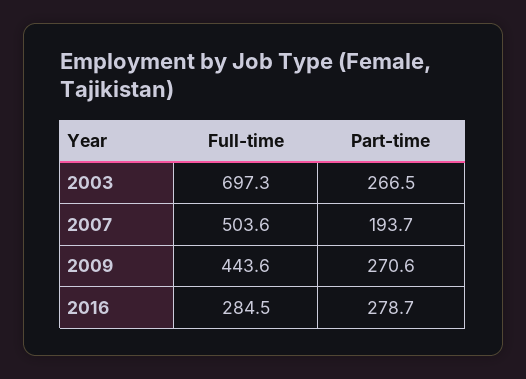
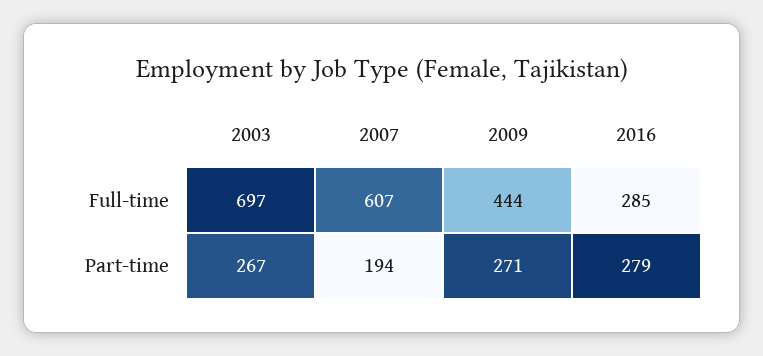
  {
    "Full-time": {
      "2003": 697.3,
-     "2007": 503.6,
+     "2007": 607,
      "2009": 443.6,
      "2016": 284.5
    },
    "Part-time": {
      "2003": 266.5,
      "2007": 193.7,
      "2009": 270.6,
      "2016": 278.7
    }
  }

